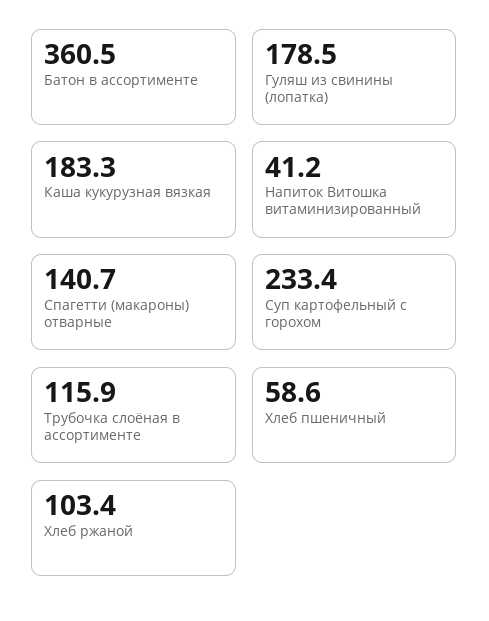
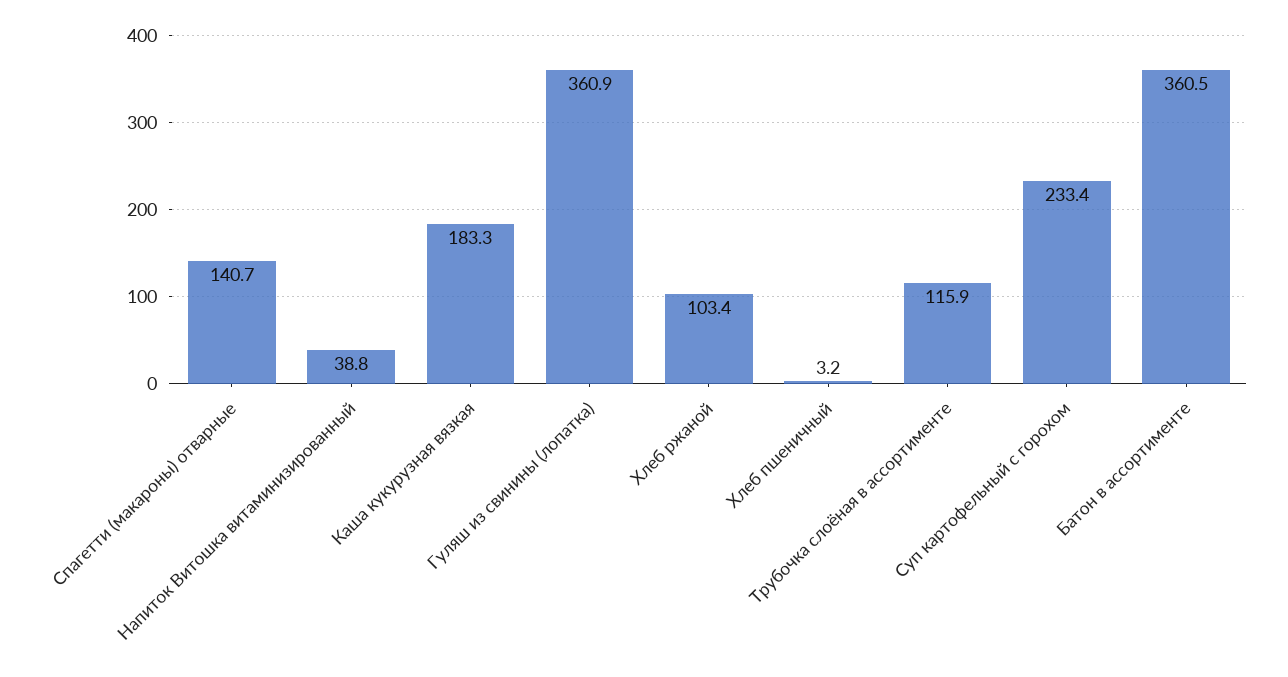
  {
    "Батон в ассортименте": 360.5,
-   "Гуляш из свинины (лопатка)": 178.5,
+   "Гуляш из свинины (лопатка)": 360.9,
    "Каша кукурузная вязкая": 183.3,
-   "Напиток Витошка витаминизированный": 41.2,
+   "Напиток Витошка витаминизированный": 38.8,
    "Спагетти (макароны) отварные": 140.7,
    "Суп картофельный с горохом": 233.4,
    "Трубочка слоёная в ассортименте": 115.9,
-   "Хлеб пшеничный": 58.6,
+   "Хлеб пшеничный": 3.2,
    "Хлеб ржаной": 103.4
  }

